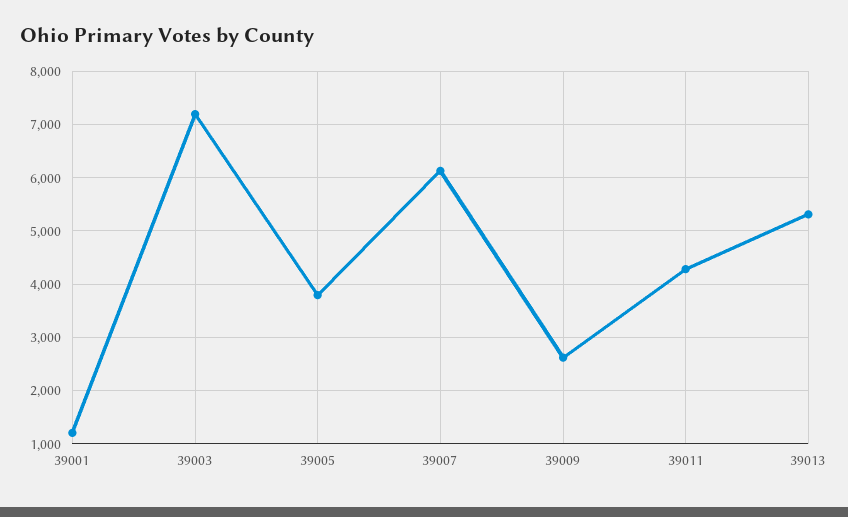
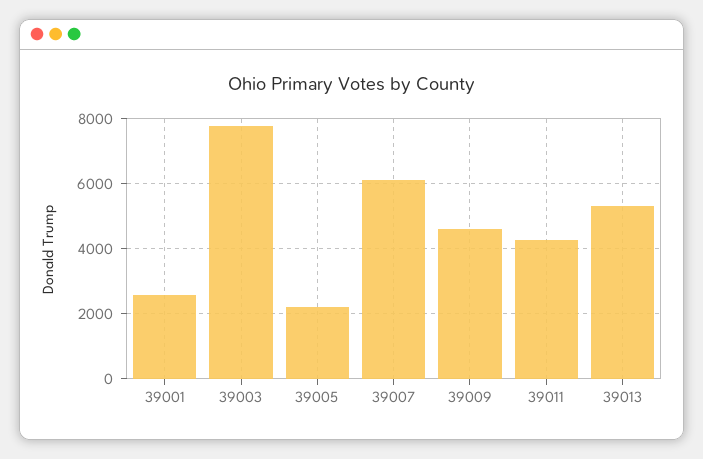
  {
-   "39001": 1200,
+   "39001": 2600,
-   "39003": 7200,
+   "39003": 7800,
-   "39005": 3800,
+   "39005": 2200,
    "39007": 6200,
-   "39009": 2600,
+   "39009": 4600,
    "39011": 4200,
    "39013": 5400
  }

